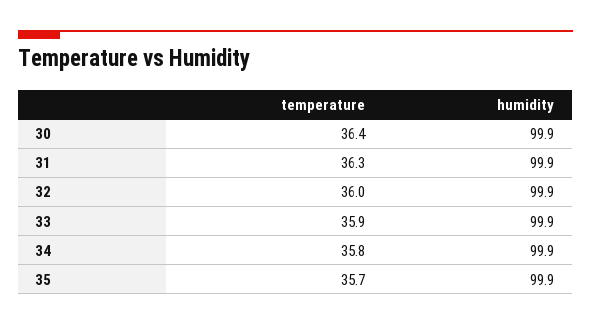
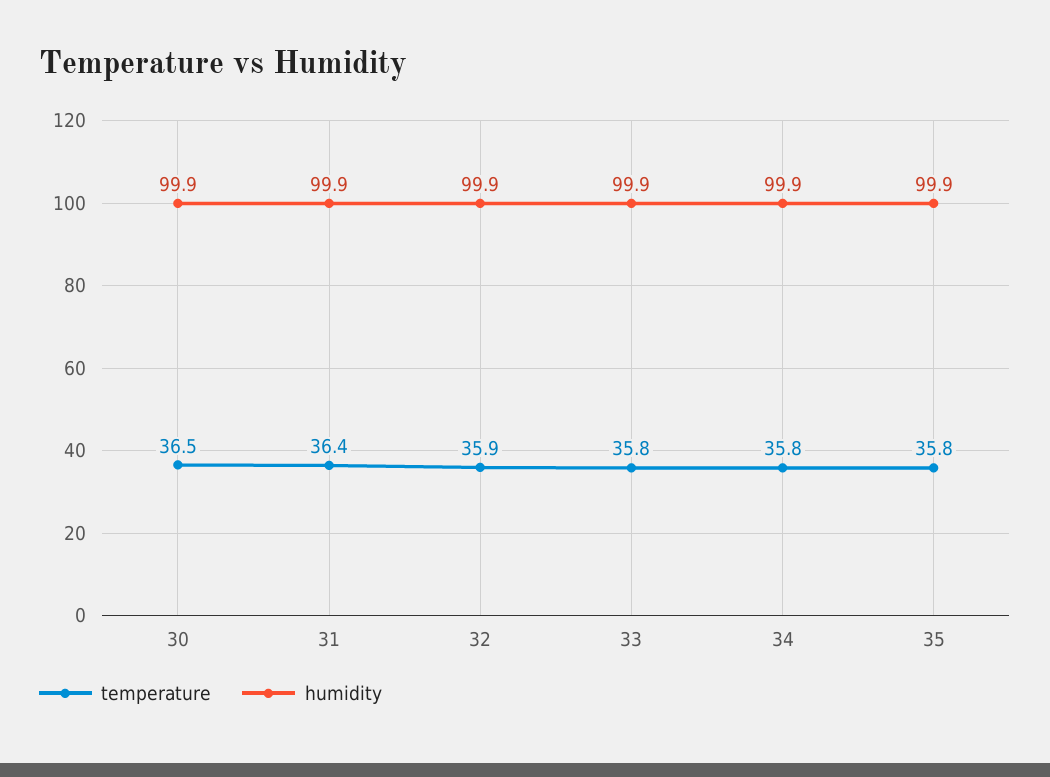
  {
    "temperature": {
-     "30": 36.4,
+     "30": 36.5,
-     "31": 36.3,
+     "31": 36.4,
-     "32": 36,
+     "32": 35.9,
-     "33": 35.9,
+     "33": 35.8,
      "34": 35.8,
-     "35": 35.7
+     "35": 35.8
    },
    "humidity": {
      "30": 99.9,
      "31": 99.9,
      "32": 99.9,
      "33": 99.9,
      "34": 99.9,
      "35": 99.9
    }
  }

